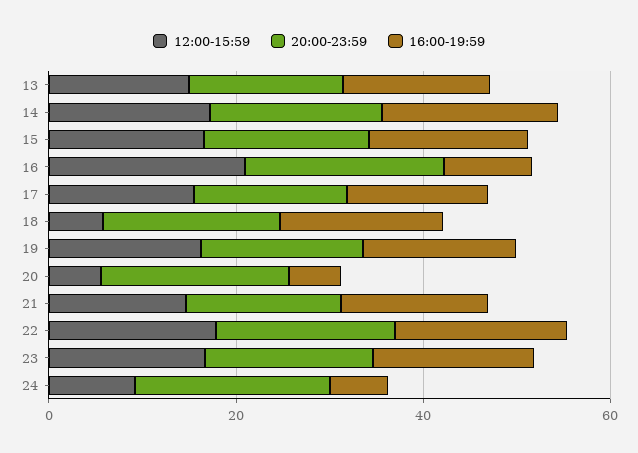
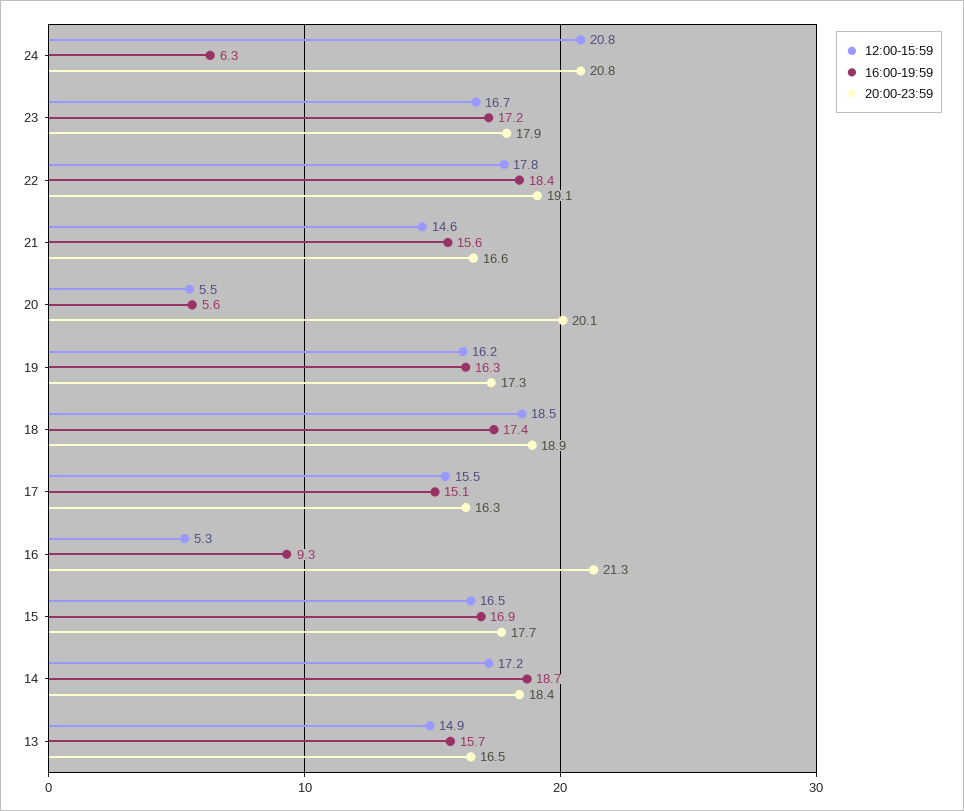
  {
    "12:00-15:59": {
      "13": 14.9,
      "14": 17.2,
      "15": 16.5,
-     "16": 20,
+     "16": 5.3,
      "17": 15.5,
-     "18": 5,
+     "18": 18.5,
      "19": 16.2,
      "20": 5.5,
      "21": 14.6,
      "22": 17.8,
      "23": 16.7,
-     "24": 10
+     "24": 20.8
    },
    "20:00-23:59": {
      "13": 16.5,
      "14": 18.4,
      "15": 17.7,
      "16": 21.3,
      "17": 16.3,
      "18": 18.9,
      "19": 17.3,
      "20": 20.1,
      "21": 16.6,
      "22": 19.1,
      "23": 17.9,
      "24": 20.8
    },
    "16:00-19:59": {
      "13": 15.7,
      "14": 18.7,
      "15": 16.9,
      "16": 9.3,
      "17": 15.1,
      "18": 17.4,
      "19": 16.3,
      "20": 5.6,
      "21": 15.6,
      "22": 18.4,
      "23": 17.2,
      "24": 6.3
    }
  }

